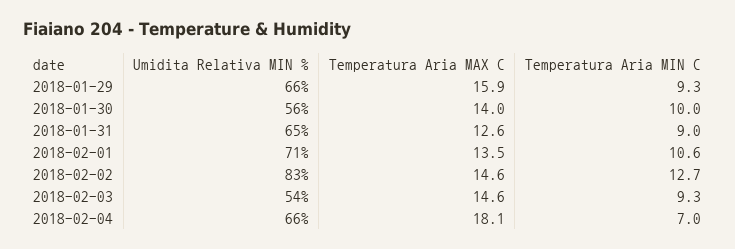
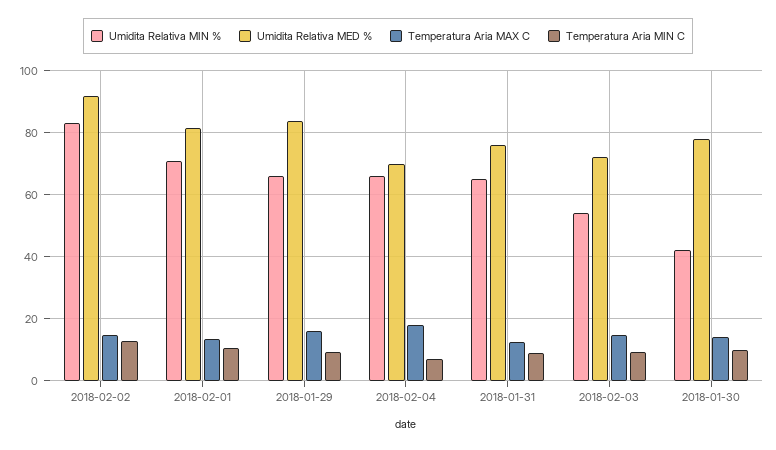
  {
    "Umidita Relativa MIN %": {
      "2018-01-29": 66,
-     "2018-01-30": 56,
+     "2018-01-30": 42,
      "2018-01-31": 65,
      "2018-02-01": 71,
      "2018-02-02": 83,
      "2018-02-03": 54,
      "2018-02-04": 66
    },
    "Temperatura Aria MAX C": {
      "2018-01-29": 15.9,
      "2018-01-30": 14,
      "2018-01-31": 12.6,
      "2018-02-01": 13.5,
      "2018-02-02": 14.6,
      "2018-02-03": 14.6,
      "2018-02-04": 18.1
    },
    "Temperatura Aria MIN C": {
      "2018-01-29": 9.3,
      "2018-01-30": 10,
      "2018-01-31": 9,
      "2018-02-01": 10.6,
      "2018-02-02": 12.7,
      "2018-02-03": 9.3,
      "2018-02-04": 7
-   }
+   },
+   "Umidita Relativa MED %": {
+     "2018-02-02": 92,
+     "2018-02-01": 82,
+     "2018-01-29": 84,
+     "2018-02-04": 70,
+     "2018-01-31": 76,
+     "2018-02-03": 72,
+     "2018-01-30": 78
+   }
  }

